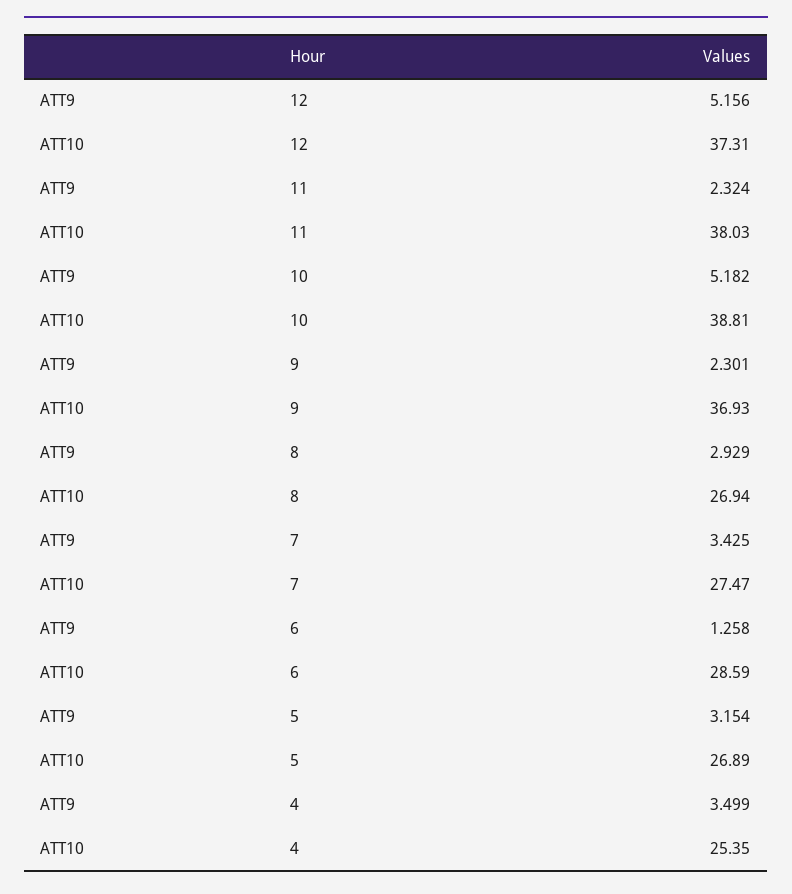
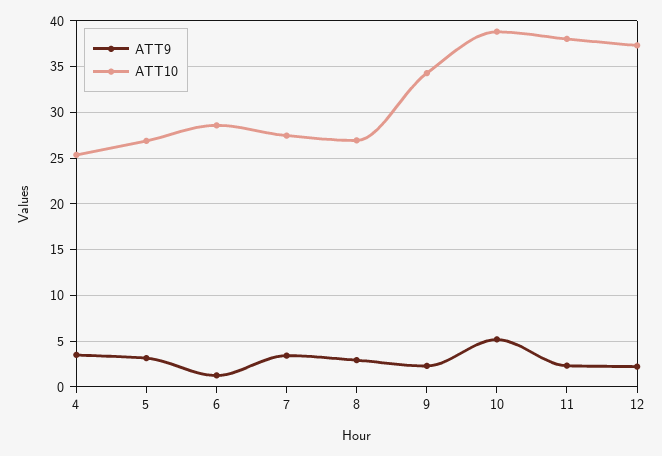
  {
    "ATT9": {
-     "12": 5.156,
+     "12": 2,
      "11": 2.324,
      "10": 5.182,
      "9": 2.301,
      "8": 2.929,
      "7": 3.425,
      "6": 1.258,
      "5": 3.154,
      "4": 3.499
    },
    "ATT10": {
      "12": 37.31,
      "11": 38.03,
      "10": 38.81,
-     "9": 36.93,
+     "9": 34,
      "8": 26.94,
      "7": 27.47,
      "6": 28.59,
      "5": 26.89,
      "4": 25.35
    }
  }

